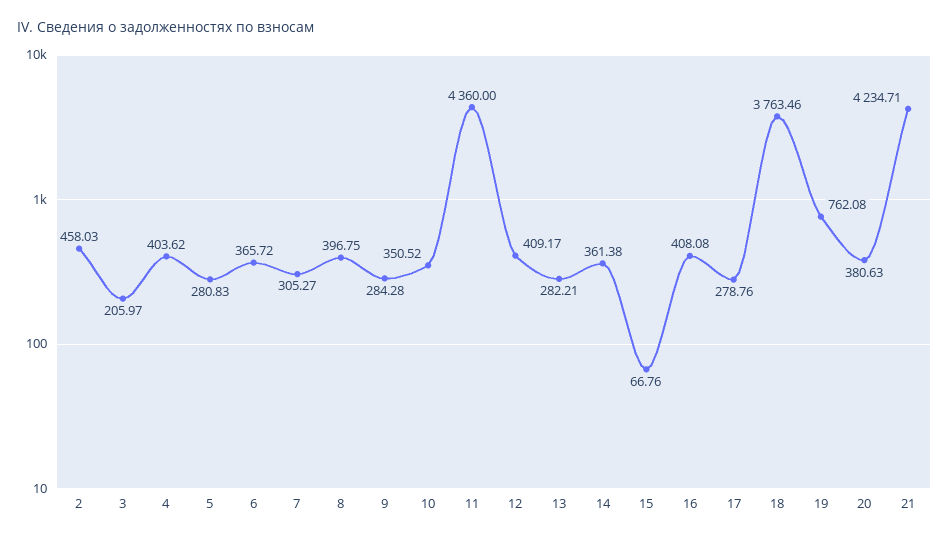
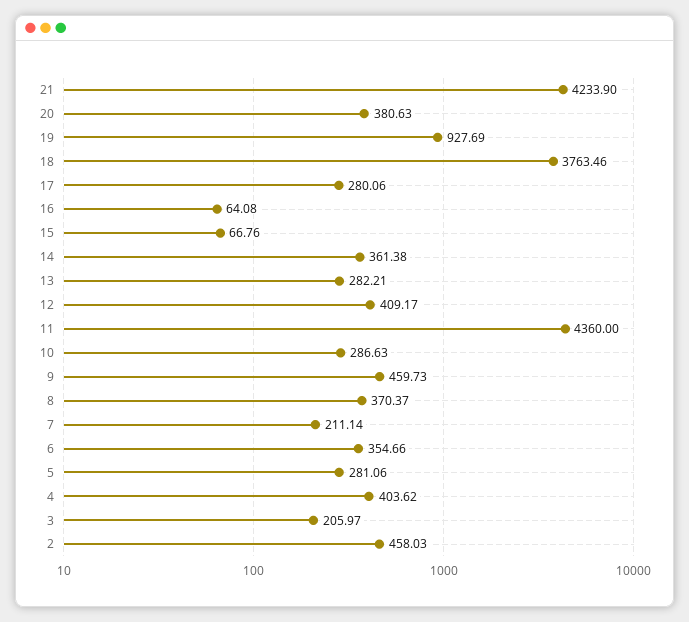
  {
    "2": 458.03,
    "3": 205.97,
    "4": 403.62,
-   "5": 280.83,
+   "5": 281.06,
-   "6": 365.72,
+   "6": 354.66,
-   "7": 305.27,
+   "7": 211.14,
-   "8": 396.75,
+   "8": 370.37,
-   "9": 284.28,
+   "9": 459.73,
-   "10": 350.52,
+   "10": 286.63,
    "11": 4360,
    "12": 409.17,
    "13": 282.21,
    "14": 361.38,
    "15": 66.76,
-   "16": 408.08,
+   "16": 64.08,
-   "17": 278.76,
+   "17": 280.06,
    "18": 3763.46,
-   "19": 762.08,
+   "19": 927.69,
    "20": 380.63,
-   "21": 4234.71
+   "21": 4233.9
  }

